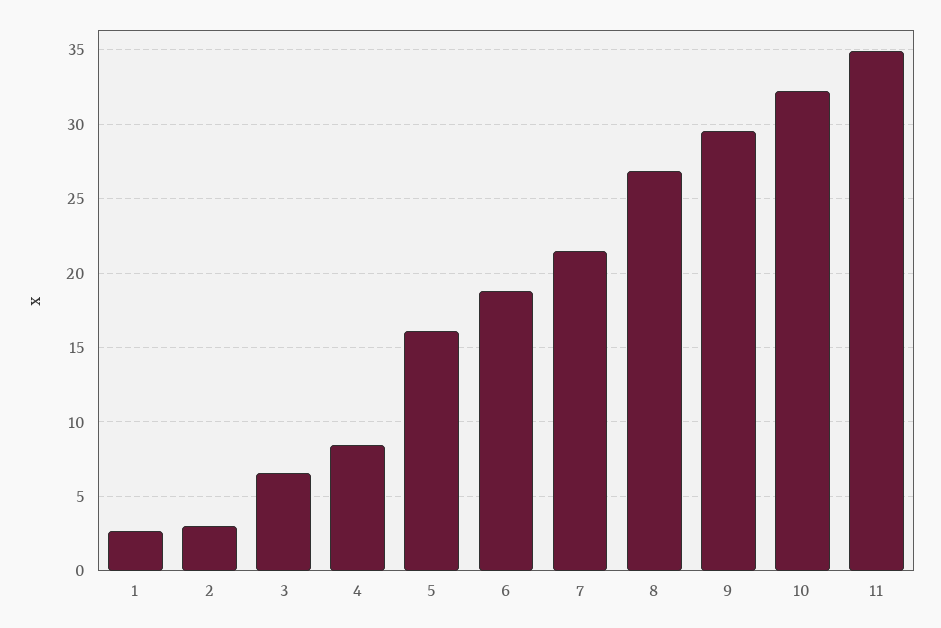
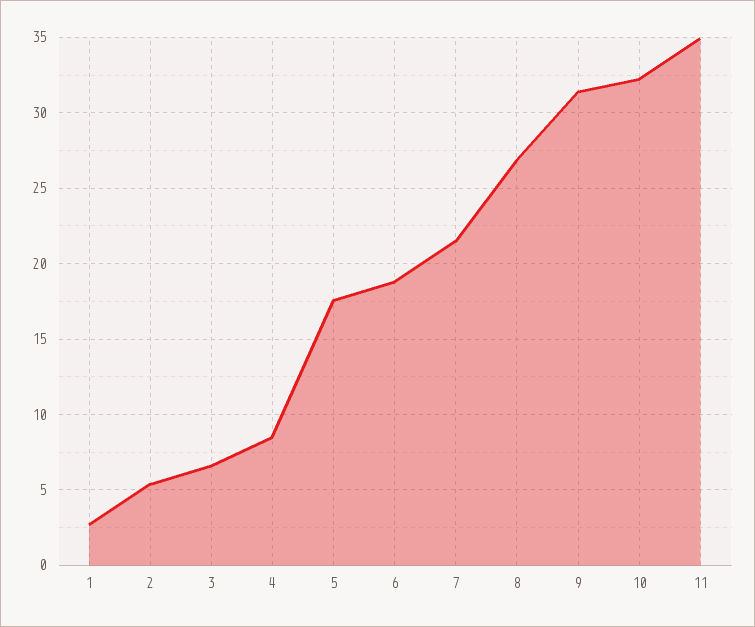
  {
    "1": 2.5,
-   "2": 3,
+   "2": 5.5,
    "3": 6.5,
    "4": 8.5,
-   "5": 16,
+   "5": 17.5,
    "6": 19,
    "7": 21.5,
    "8": 27,
-   "9": 29.5,
+   "9": 31.5,
    "10": 32,
    "11": 35
  }

